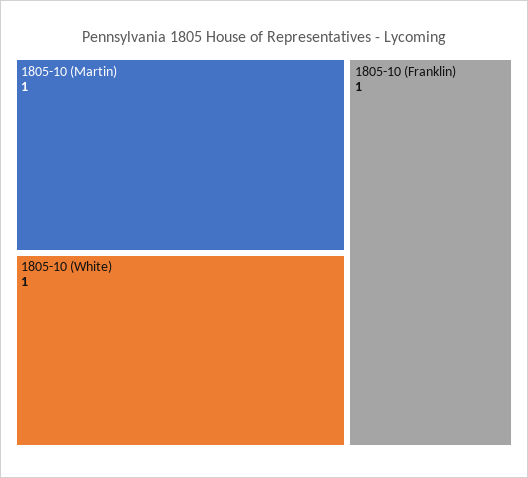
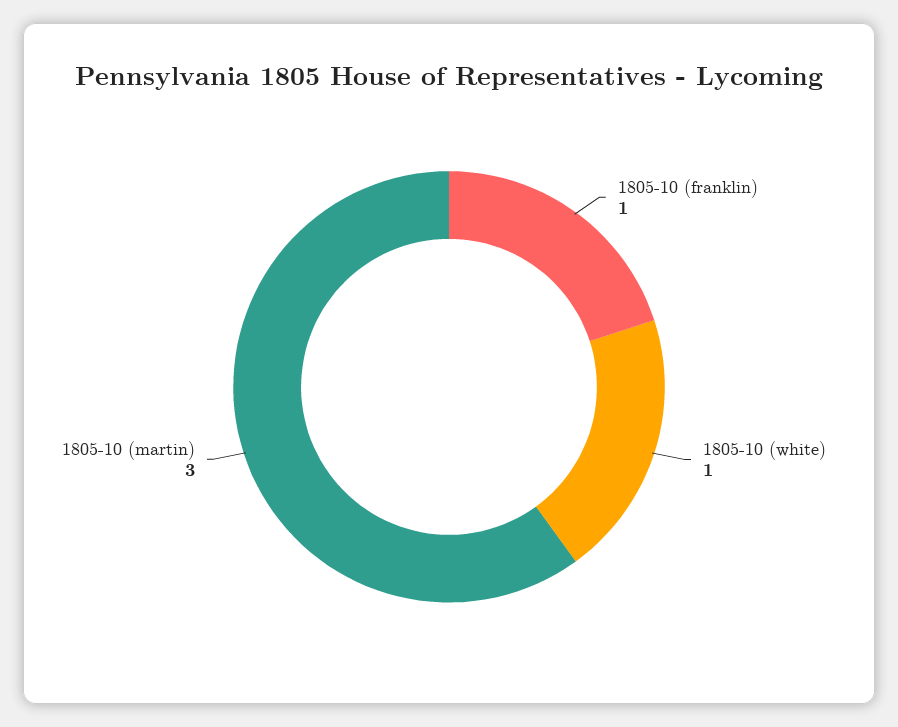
  {
-   "1805-10 (Martin)": 1,
+   "1805-10 (Martin)": 3,
    "1805-10 (White)": 1,
    "1805-10 (Franklin)": 1
  }

